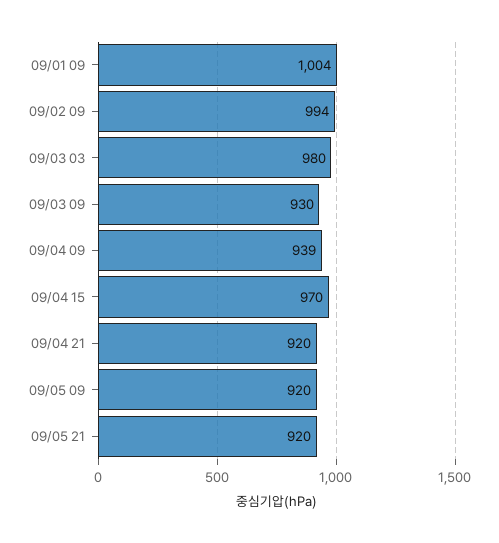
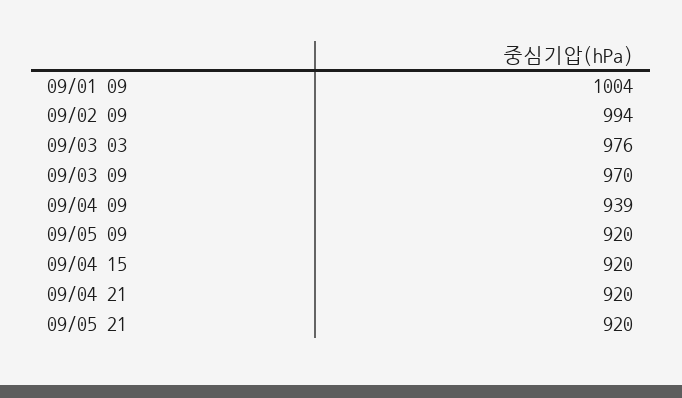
  {
    "09/01 09": 1004,
    "09/02 09": 994,
-   "09/03 03": 980,
+   "09/03 03": 976,
-   "09/03 09": 930,
+   "09/03 09": 970,
    "09/04 09": 939,
-   "09/04 15": 970,
+   "09/04 15": 920,
    "09/04 21": 920,
    "09/05 09": 920,
    "09/05 21": 920
  }

